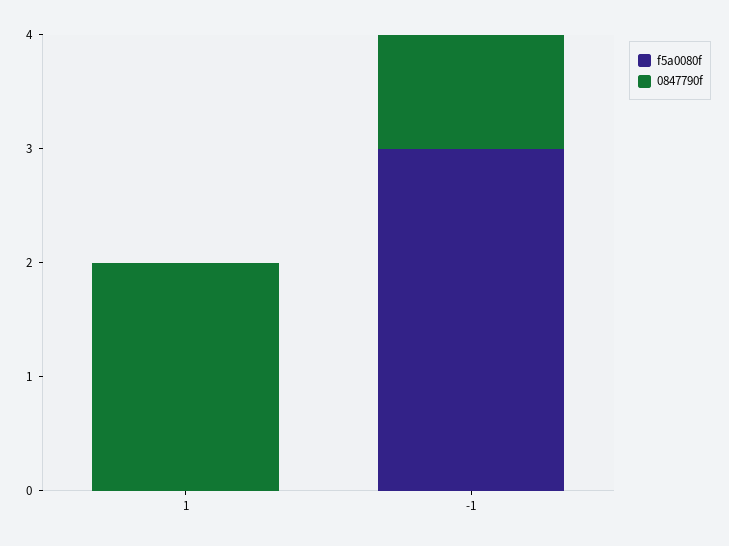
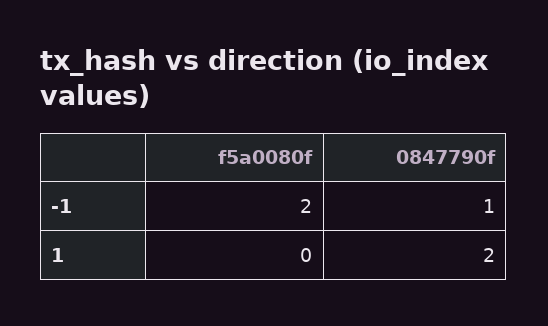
  {
    "f5a0080f": {
      "1": 0,
-     "-1": 3
+     "-1": 2
    },
    "0847790f": {
      "1": 2,
      "-1": 1
    }
  }

